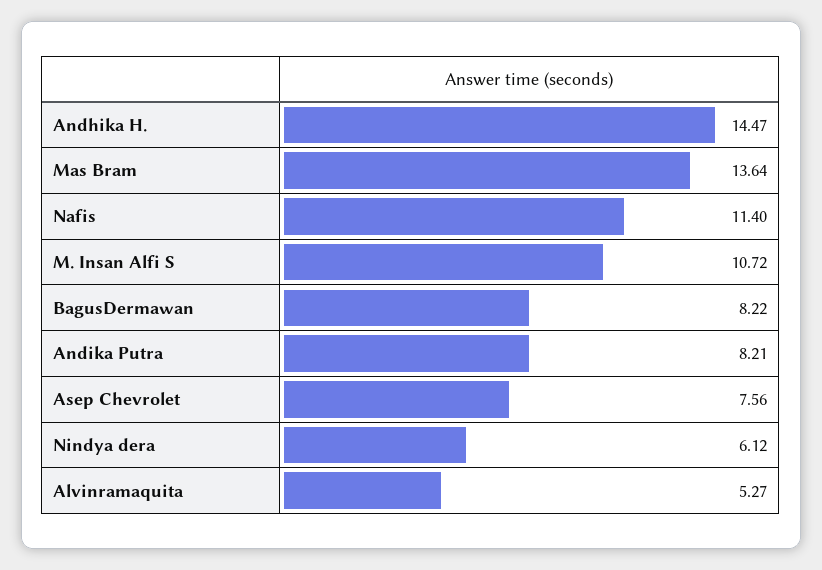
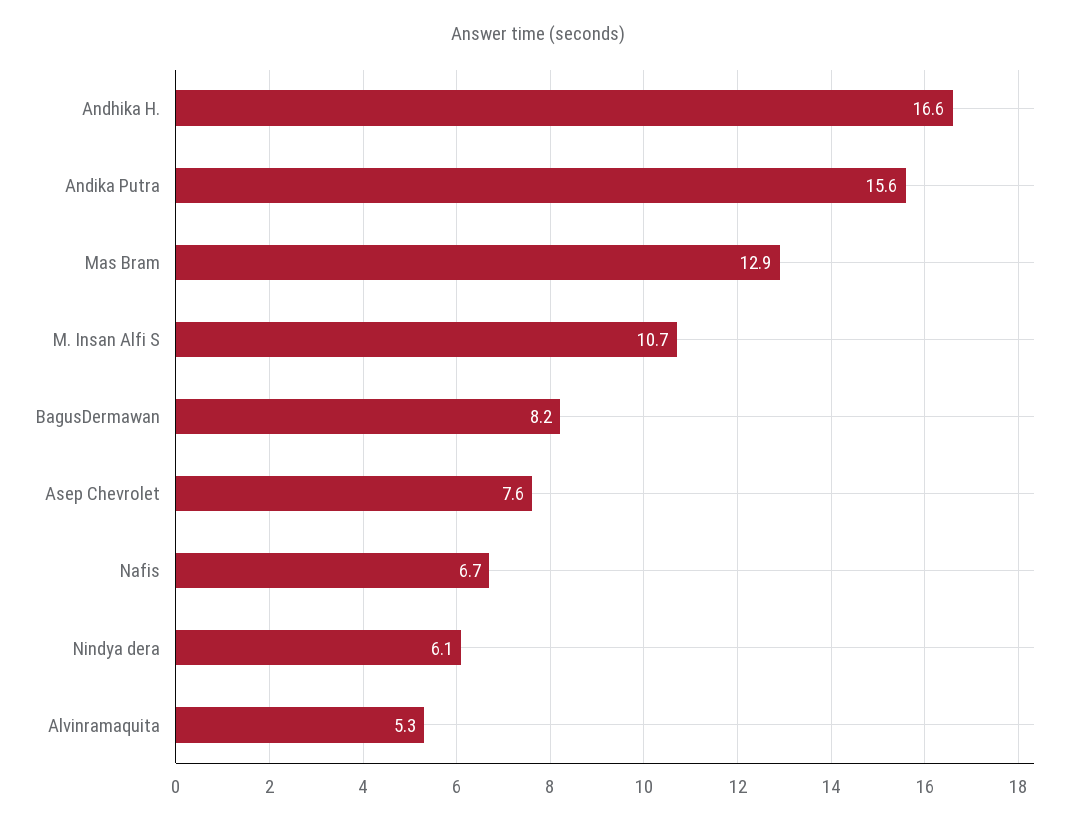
  {
-   "Andhika H.": 14.47,
+   "Andhika H.": 16.6,
-   "Mas Bram": 13.64,
+   "Mas Bram": 12.9,
-   "Nafis": 11.4,
+   "Nafis": 6.7,
    "M. Insan Alfi S": 10.72,
    "BagusDermawan": 8.22,
-   "Andika Putra": 8.21,
+   "Andika Putra": 15.6,
    "Asep Chevrolet": 7.56,
    "Nindya dera": 6.12,
    "Alvinramaquita": 5.27
  }

